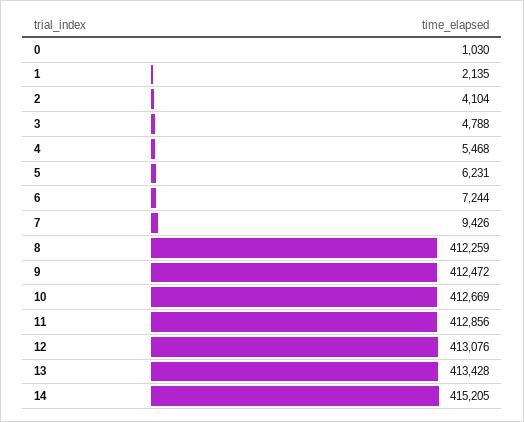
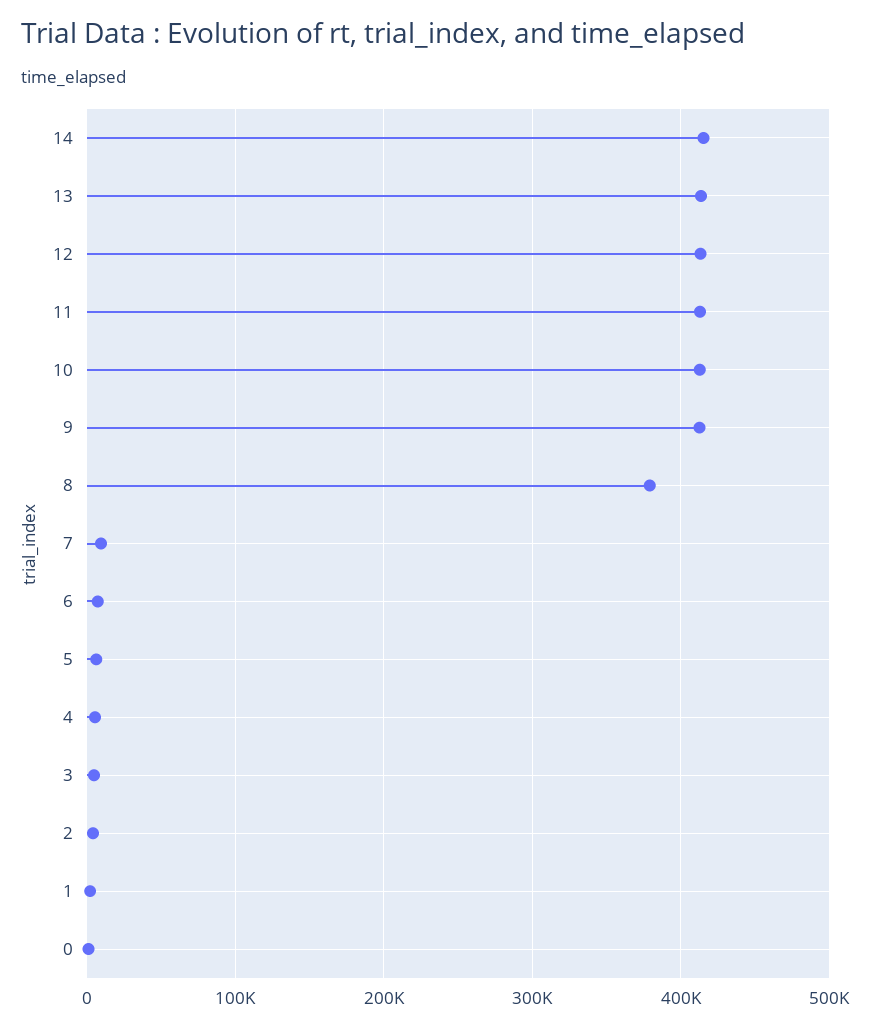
  {
    "0": 1030,
    "1": 2135,
    "2": 4104,
    "3": 4788,
    "4": 5468,
    "5": 6231,
    "6": 7244,
    "7": 9426,
-   "8": 412259,
+   "8": 380000,
    "9": 412472,
    "10": 412669,
    "11": 412856,
    "12": 413076,
    "13": 413428,
    "14": 415205
  }

